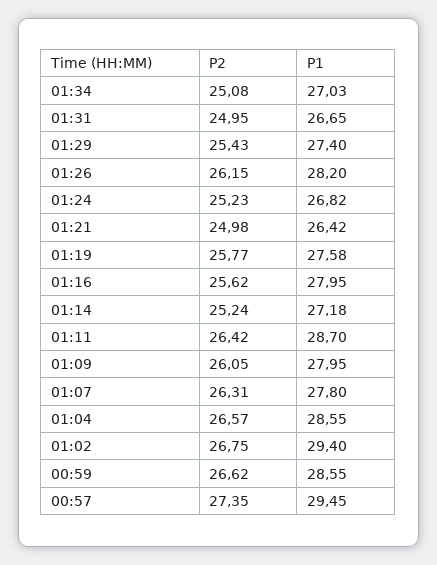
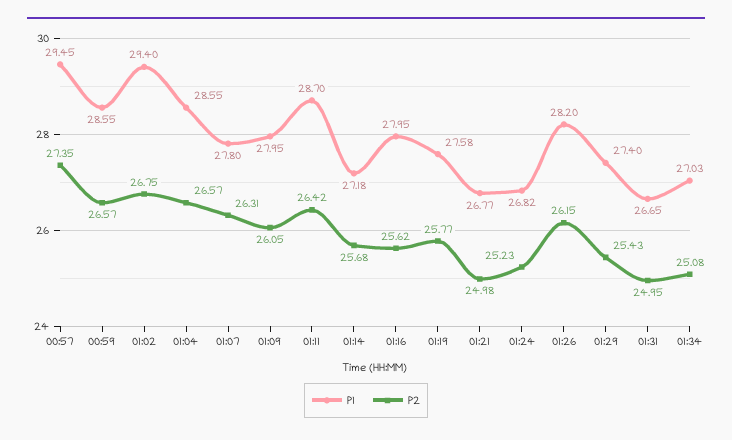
  {
    "P2": {
      "01:34": 25.08,
      "01:31": 24.95,
      "01:29": 25.43,
      "01:26": 26.15,
      "01:24": 25.23,
      "01:21": 24.98,
      "01:19": 25.77,
      "01:16": 25.62,
-     "01:14": 25.24,
+     "01:14": 25.68,
      "01:11": 26.42,
      "01:09": 26.05,
      "01:07": 26.31,
      "01:04": 26.57,
      "01:02": 26.75,
-     "00:59": 26.62,
+     "00:59": 26.57,
      "00:57": 27.35
    },
    "P1": {
      "01:34": 27.03,
      "01:31": 26.65,
      "01:29": 27.4,
      "01:26": 28.2,
      "01:24": 26.82,
-     "01:21": 26.42,
+     "01:21": 26.77,
      "01:19": 27.58,
      "01:16": 27.95,
      "01:14": 27.18,
      "01:11": 28.7,
      "01:09": 27.95,
      "01:07": 27.8,
      "01:04": 28.55,
      "01:02": 29.4,
      "00:59": 28.55,
      "00:57": 29.45
    }
  }

